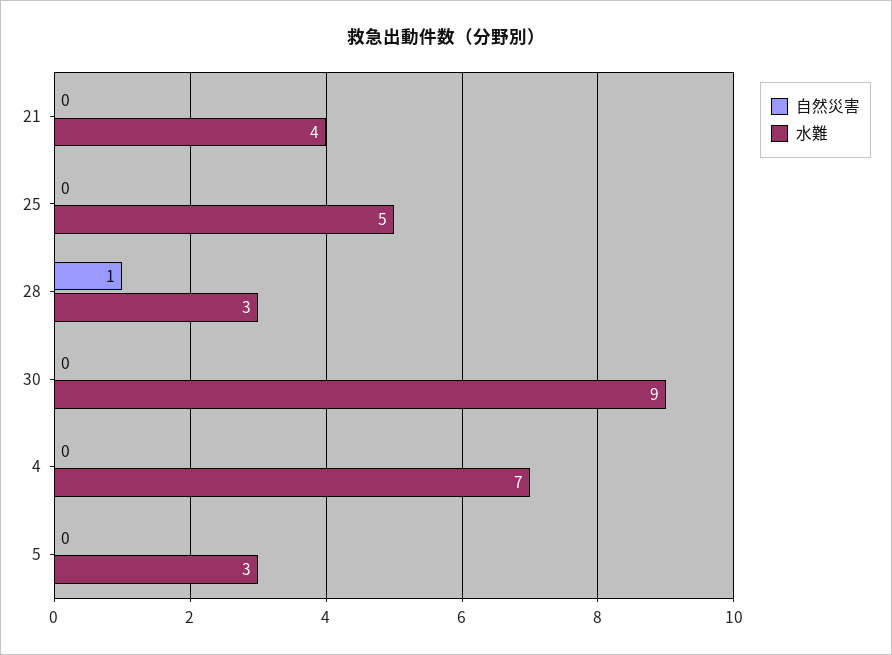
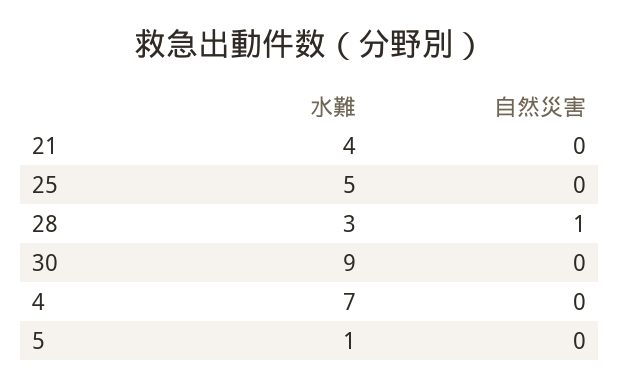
  {
    "自然災害": {
      "21": 0,
      "25": 0,
      "28": 1,
      "30": 0,
      "4": 0,
      "5": 0
    },
    "水難": {
      "21": 4,
      "25": 5,
      "28": 3,
      "30": 9,
      "4": 7,
-     "5": 3
+     "5": 1
    }
  }

